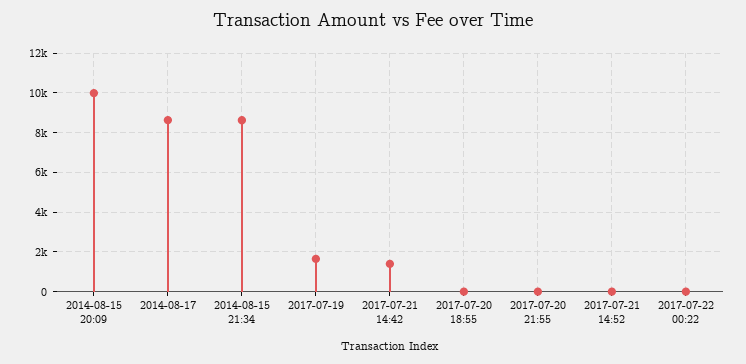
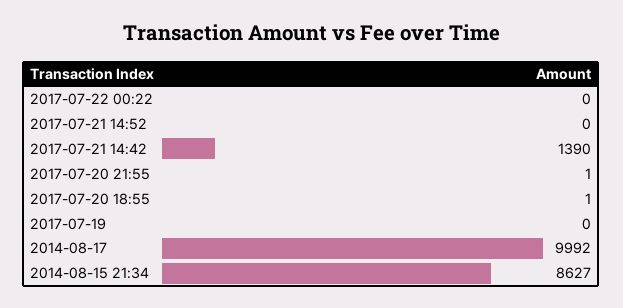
  {
-   "2014-08-15 20:09": 10000,
-   "2014-08-17": 8500,
+   "2014-08-17": 9992,
    "2014-08-15 21:34": 8627,
-   "2017-07-19": 1500,
+   "2017-07-19": 0,
    "2017-07-21 14:42": 1390,
    "2017-07-20 18:55": 1,
    "2017-07-20 21:55": 1,
    "2017-07-21 14:52": 0,
    "2017-07-22 00:22": 0
  }

